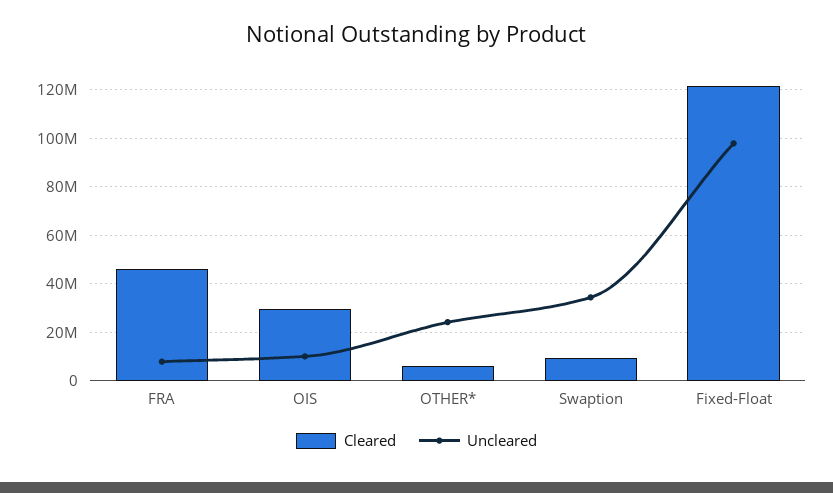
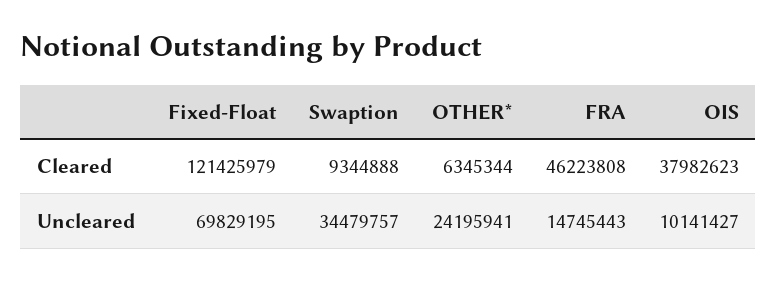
  {
    "Cleared": {
      "FRA": 46223808,
-     "OIS": 30000000,
+     "OIS": 37982623,
      "OTHER*": 6345344,
      "Swaption": 9344888,
      "Fixed-Float": 121425979
    },
    "Uncleared": {
-     "FRA": 7500000,
+     "FRA": 14745443,
      "OIS": 10141427,
      "OTHER*": 24195941,
      "Swaption": 34479757,
-     "Fixed-Float": 97500000
+     "Fixed-Float": 69829195
    }
  }

